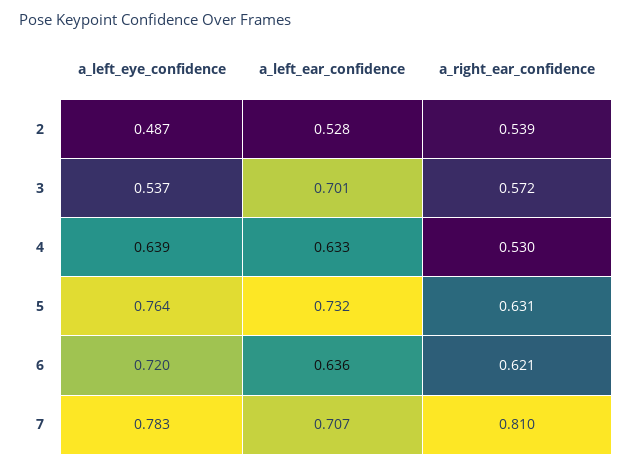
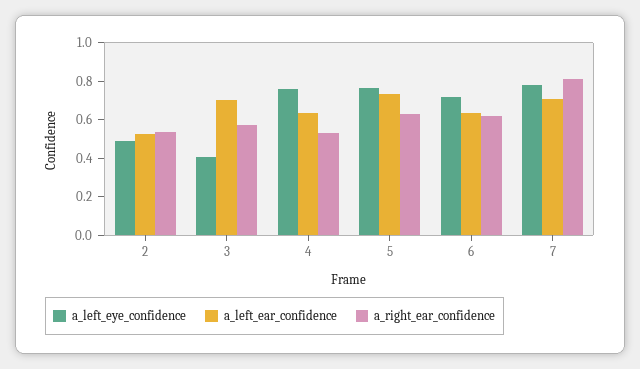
  {
    "a_left_eye_confidence": {
      "2": 0.487,
-     "3": 0.537,
+     "3": 0.4,
-     "4": 0.639,
+     "4": 0.75,
      "5": 0.764,
      "6": 0.72,
      "7": 0.783
    },
    "a_left_ear_confidence": {
      "2": 0.528,
      "3": 0.701,
      "4": 0.633,
      "5": 0.732,
      "6": 0.636,
      "7": 0.707
    },
    "a_right_ear_confidence": {
      "2": 0.539,
      "3": 0.572,
      "4": 0.53,
      "5": 0.631,
      "6": 0.621,
      "7": 0.81
    }
  }

